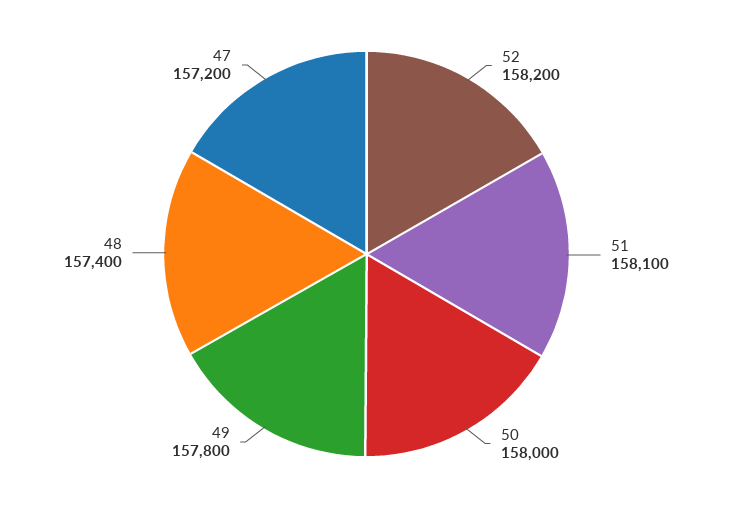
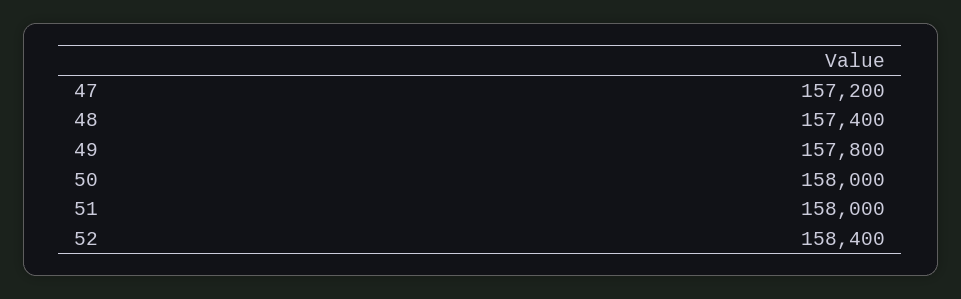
  {
-   "52": 158200,
+   "52": 158400,
-   "51": 158100,
+   "51": 158000,
    "50": 158000,
    "49": 157800,
    "48": 157400,
    "47": 157200
  }

